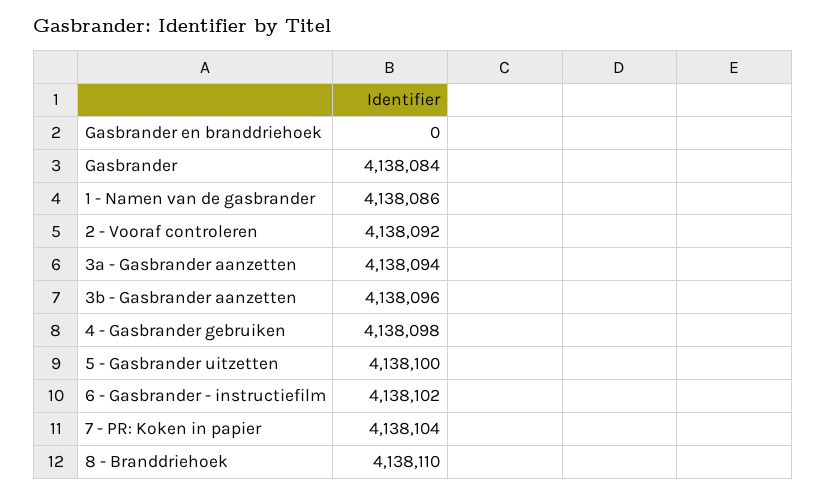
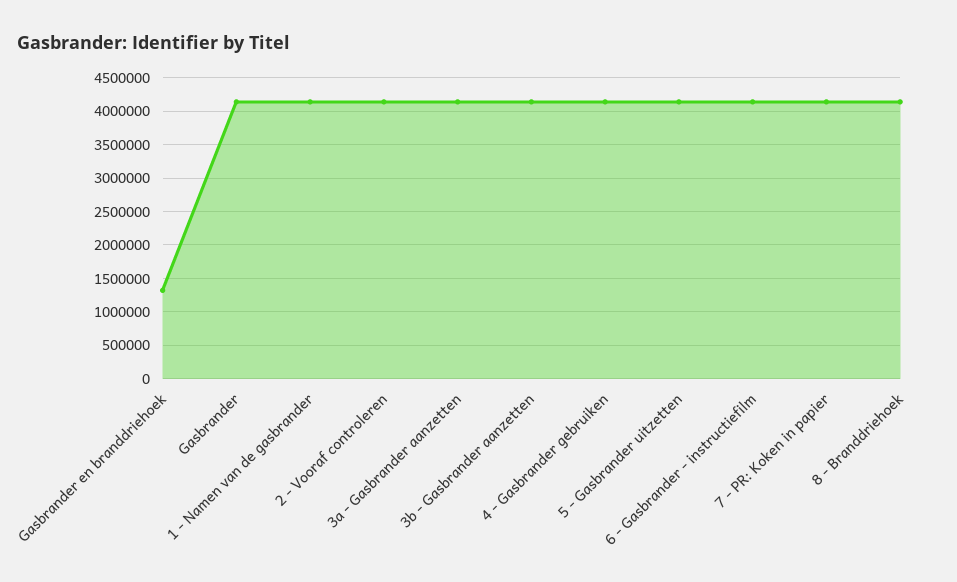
  {
-   "Gasbrander en branddriehoek": 0,
+   "Gasbrander en branddriehoek": 1300000,
    "Gasbrander": 4138084,
    "1 - Namen van de gasbrander": 4138086,
    "2 - Vooraf controleren": 4138092,
    "3a - Gasbrander aanzetten": 4138094,
    "3b - Gasbrander aanzetten": 4138096,
    "4 - Gasbrander gebruiken": 4138098,
    "5 - Gasbrander uitzetten": 4138100,
    "6 - Gasbrander - instructiefilm": 4138102,
    "7 - PR: Koken in papier": 4138104,
    "8 - Branddriehoek": 4138110
  }

